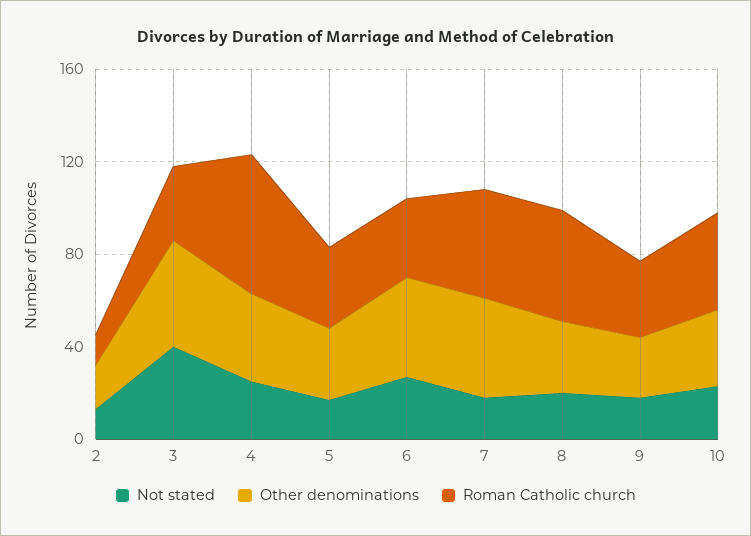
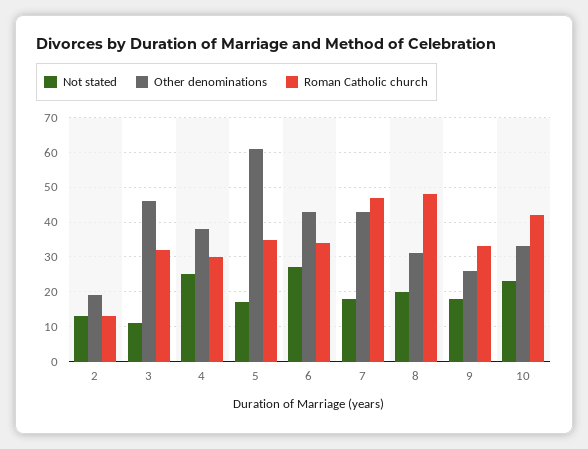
  {
    "Not stated": {
      "2": 15,
-     "3": 40,
+     "3": 10,
      "4": 25,
      "5": 15,
      "6": 25,
      "7": 20,
      "8": 20,
      "9": 20,
      "10": 25
    },
    "Other denominations": {
      "2": 20,
      "3": 45,
      "4": 40,
-     "5": 30,
+     "5": 60,
      "6": 45,
      "7": 45,
      "8": 30,
      "9": 25,
      "10": 35
    },
    "Roman Catholic church": {
      "2": 15,
      "3": 30,
-     "4": 60,
+     "4": 30,
      "5": 35,
      "6": 35,
      "7": 45,
      "8": 50,
      "9": 35,
      "10": 40
    }
  }

